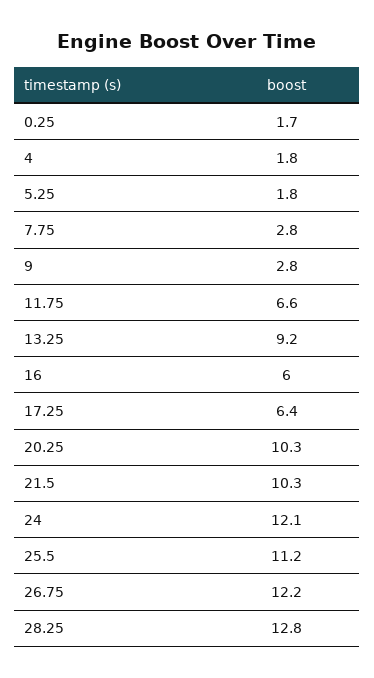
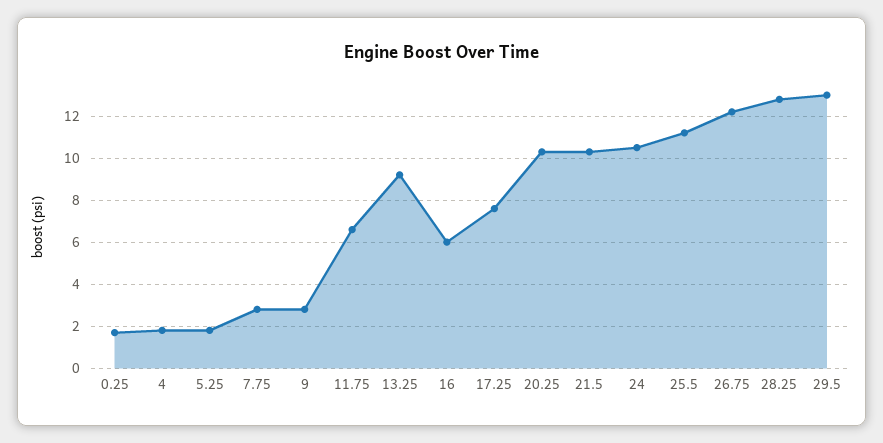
  {
    "0.25": 1.7,
    "4": 1.8,
    "5.25": 1.8,
    "7.75": 2.8,
    "9": 2.8,
    "11.75": 6.6,
    "13.25": 9.2,
    "16": 6,
-   "17.25": 6.4,
+   "17.25": 7.5,
    "20.25": 10.3,
    "21.5": 10.3,
-   "24": 12.1,
+   "24": 10.5,
    "25.5": 11.2,
    "26.75": 12.2,
-   "28.25": 12.8
+   "28.25": 12.8,
+   "29.5": 13
  }

